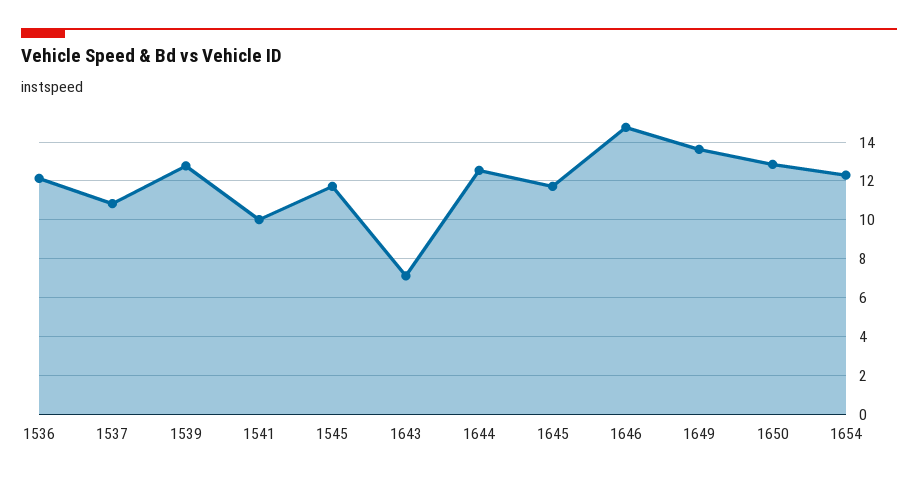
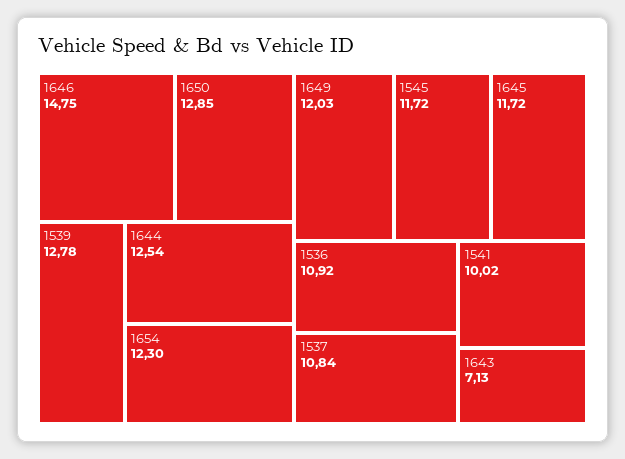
  {
-   "1536": 12,
+   "1536": 10.92,
    "1537": 10.84,
    "1539": 12.78,
    "1541": 10.02,
    "1545": 11.72,
    "1643": 7.13,
    "1644": 12.54,
    "1645": 11.72,
    "1646": 14.75,
-   "1649": 13.5,
+   "1649": 12.03,
    "1650": 12.85,
    "1654": 12.3
  }

